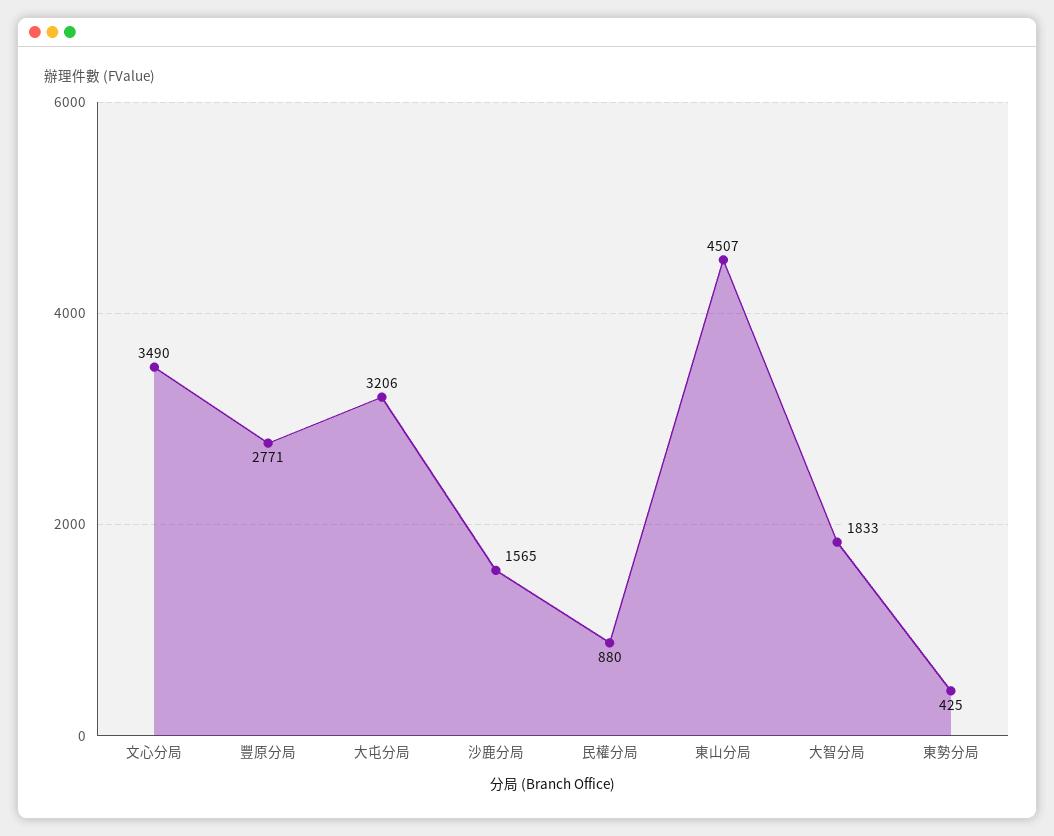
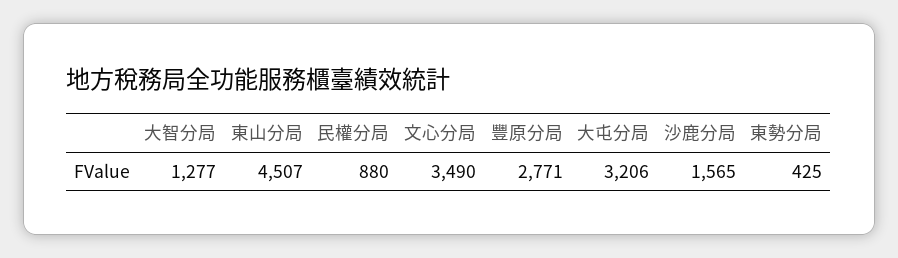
  {
    "文心分局": 3490,
    "豐原分局": 2771,
    "大屯分局": 3206,
    "沙鹿分局": 1565,
    "民權分局": 880,
    "東山分局": 4507,
-   "大智分局": 1833,
+   "大智分局": 1277,
    "東勢分局": 425
  }

